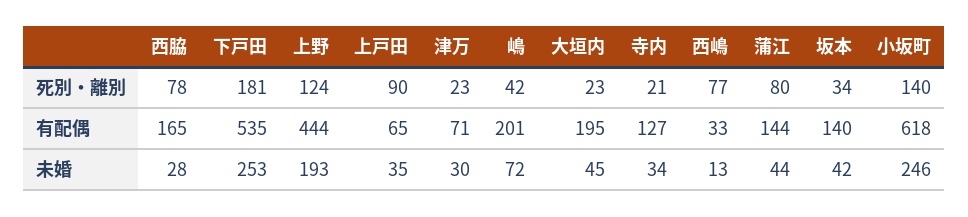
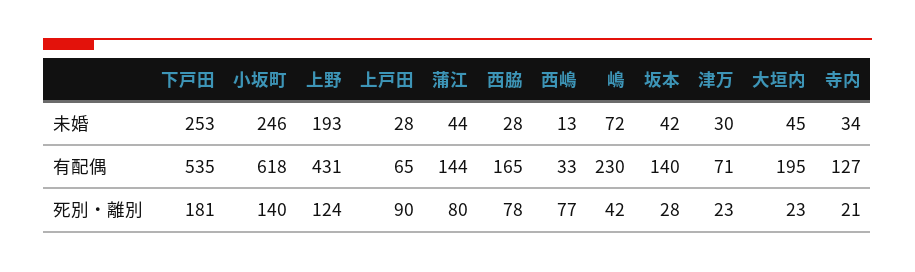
  {
    "西脇": {
      "死別・離別": 78,
      "有配偶": 165,
      "未婚": 28
    },
    "下戸田": {
      "死別・離別": 181,
      "有配偶": 535,
      "未婚": 253
    },
    "上野": {
      "死別・離別": 124,
-     "有配偶": 444,
+     "有配偶": 431,
      "未婚": 193
    },
    "上戸田": {
      "死別・離別": 90,
      "有配偶": 65,
-     "未婚": 35
+     "未婚": 28
    },
    "津万": {
      "死別・離別": 23,
      "有配偶": 71,
      "未婚": 30
    },
    "嶋": {
      "死別・離別": 42,
-     "有配偶": 201,
+     "有配偶": 230,
      "未婚": 72
    },
    "大垣内": {
      "死別・離別": 23,
      "有配偶": 195,
      "未婚": 45
    },
    "寺内": {
      "死別・離別": 21,
      "有配偶": 127,
      "未婚": 34
    },
    "西嶋": {
      "死別・離別": 77,
      "有配偶": 33,
      "未婚": 13
    },
    "蒲江": {
      "死別・離別": 80,
      "有配偶": 144,
      "未婚": 44
    },
    "坂本": {
-     "死別・離別": 34,
+     "死別・離別": 28,
      "有配偶": 140,
      "未婚": 42
    },
    "小坂町": {
      "死別・離別": 140,
      "有配偶": 618,
      "未婚": 246
    }
  }

